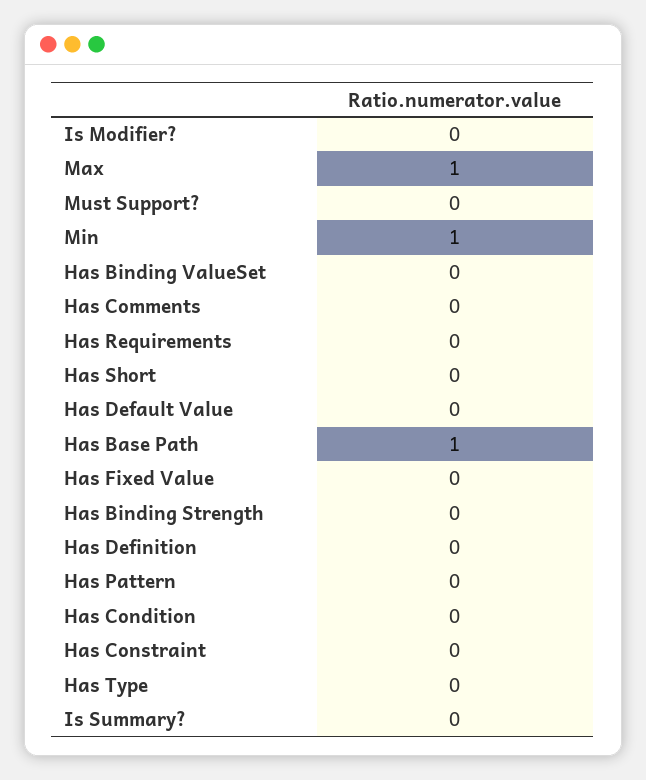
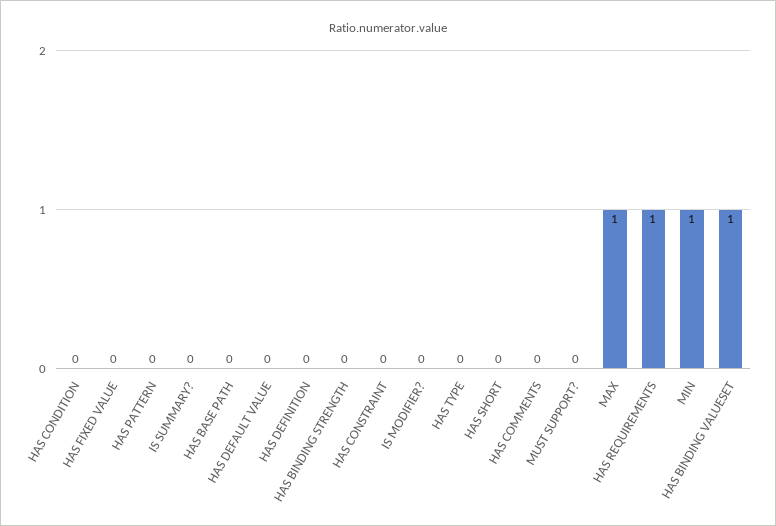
  {
    "Is Modifier?": 0,
    "Max": 1,
    "Must Support?": 0,
    "Min": 1,
-   "Has Binding ValueSet": 0,
+   "Has Binding ValueSet": 1,
    "Has Comments": 0,
-   "Has Requirements": 0,
+   "Has Requirements": 1,
    "Has Short": 0,
    "Has Default Value": 0,
-   "Has Base Path": 1,
+   "Has Base Path": 0,
    "Has Fixed Value": 0,
    "Has Binding Strength": 0,
    "Has Definition": 0,
    "Has Pattern": 0,
    "Has Condition": 0,
    "Has Constraint": 0,
    "Has Type": 0,
    "Is Summary?": 0
  }

